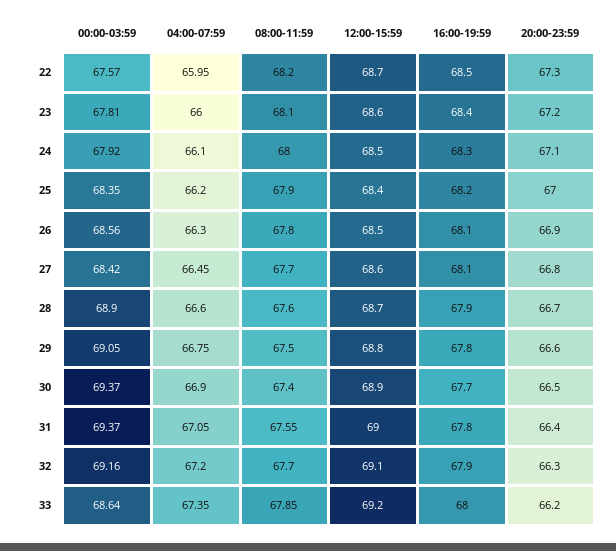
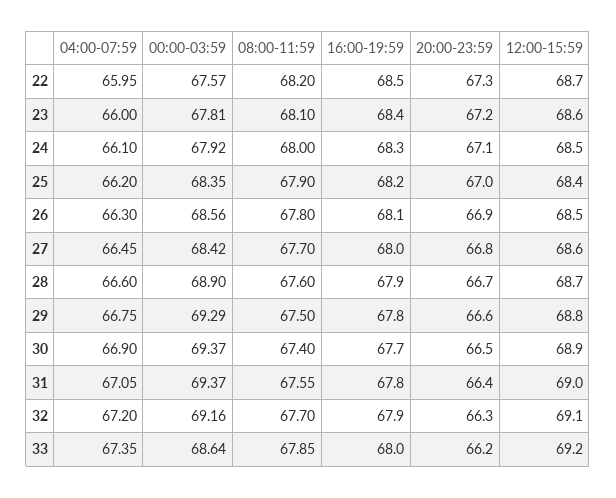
  {
    "00:00-03:59": {
      "22": 67.57,
      "23": 67.81,
      "24": 67.92,
      "25": 68.35,
      "26": 68.56,
      "27": 68.42,
      "28": 68.9,
-     "29": 69.05,
+     "29": 69.29,
      "30": 69.37,
      "31": 69.37,
      "32": 69.16,
      "33": 68.64
    },
    "04:00-07:59": {
      "22": 65.95,
      "23": 66,
      "24": 66.1,
      "25": 66.2,
      "26": 66.3,
      "27": 66.45,
      "28": 66.6,
      "29": 66.75,
      "30": 66.9,
      "31": 67.05,
      "32": 67.2,
      "33": 67.35
    },
    "08:00-11:59": {
      "22": 68.2,
      "23": 68.1,
      "24": 68,
      "25": 67.9,
      "26": 67.8,
      "27": 67.7,
      "28": 67.6,
      "29": 67.5,
      "30": 67.4,
      "31": 67.55,
      "32": 67.7,
      "33": 67.85
    },
    "12:00-15:59": {
      "22": 68.7,
      "23": 68.6,
      "24": 68.5,
      "25": 68.4,
      "26": 68.5,
      "27": 68.6,
      "28": 68.7,
      "29": 68.8,
      "30": 68.9,
      "31": 69,
      "32": 69.1,
      "33": 69.2
    },
    "16:00-19:59": {
      "22": 68.5,
      "23": 68.4,
      "24": 68.3,
      "25": 68.2,
      "26": 68.1,
-     "27": 68.1,
+     "27": 68,
      "28": 67.9,
      "29": 67.8,
      "30": 67.7,
      "31": 67.8,
      "32": 67.9,
      "33": 68
    },
    "20:00-23:59": {
      "22": 67.3,
      "23": 67.2,
      "24": 67.1,
      "25": 67,
      "26": 66.9,
      "27": 66.8,
      "28": 66.7,
      "29": 66.6,
      "30": 66.5,
      "31": 66.4,
      "32": 66.3,
      "33": 66.2
    }
  }

